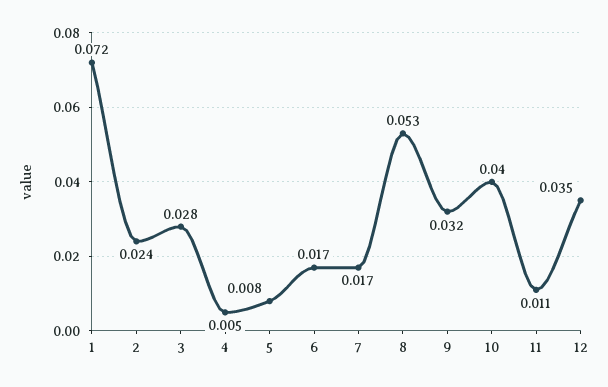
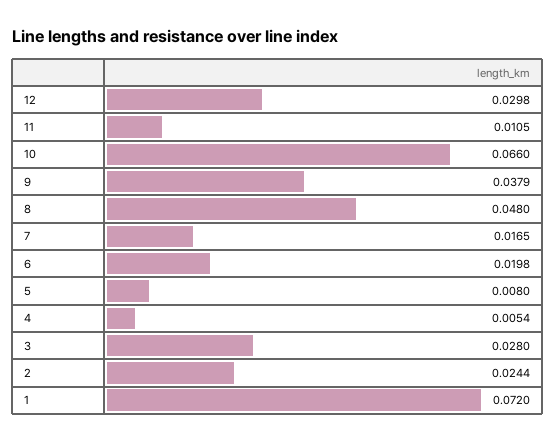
  {
    "1": 0.072,
    "2": 0.0244,
    "3": 0.028,
    "4": 0.0054,
    "5": 0.008,
-   "6": 0.017,
+   "6": 0.0198,
    "7": 0.0165,
-   "8": 0.053,
+   "8": 0.048,
-   "9": 0.032,
+   "9": 0.0379,
-   "10": 0.04,
+   "10": 0.066,
    "11": 0.0105,
-   "12": 0.035
+   "12": 0.0298
  }

